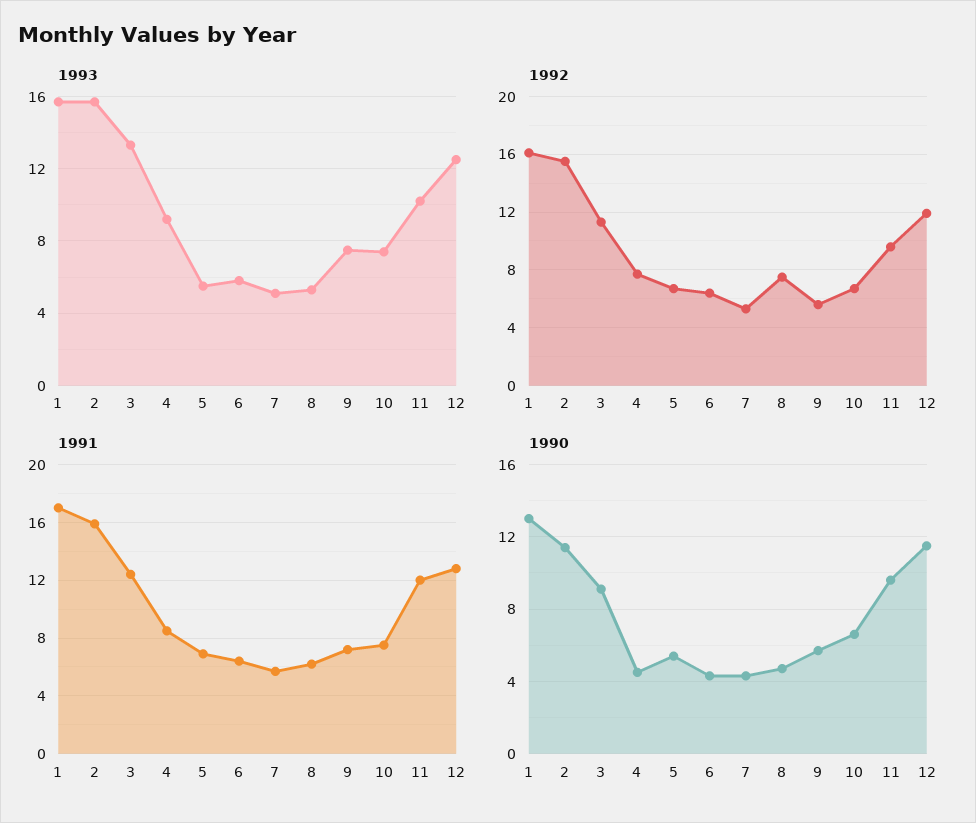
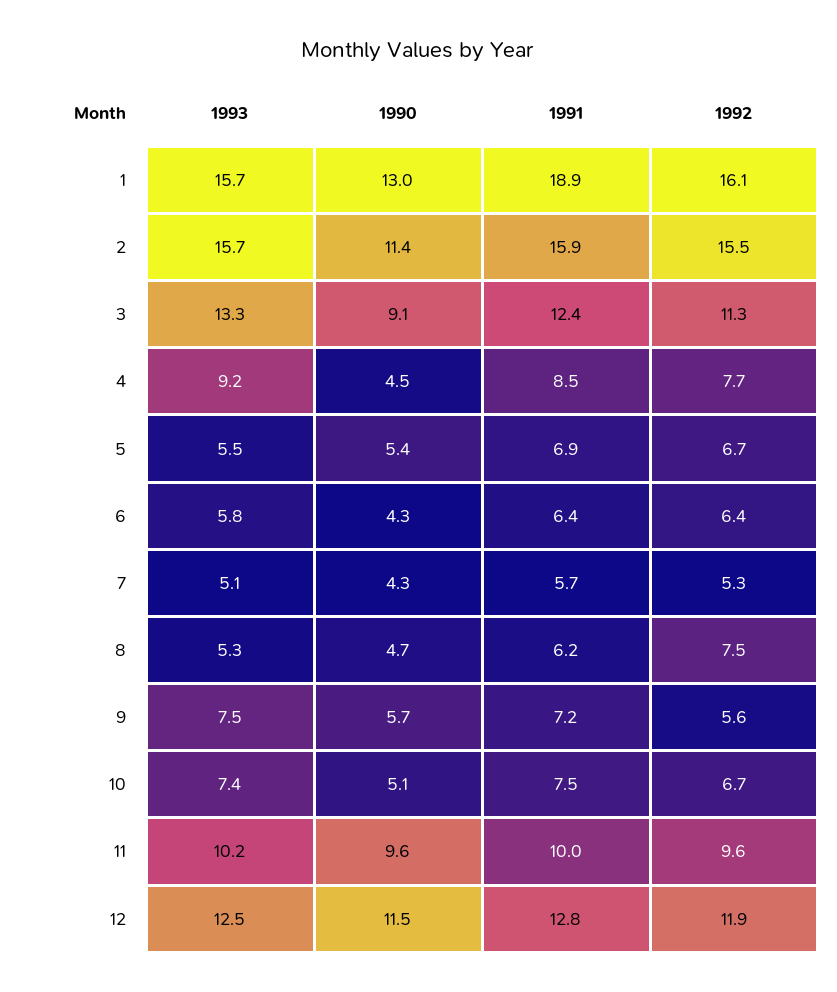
  {
    "1993": {
      "1": 15.7,
      "2": 15.7,
      "3": 13.3,
      "4": 9.2,
      "5": 5.5,
      "6": 5.8,
      "7": 5.1,
      "8": 5.3,
      "9": 7.5,
      "10": 7.4,
      "11": 10.2,
      "12": 12.5
    },
    "1992": {
      "1": 16.1,
      "2": 15.5,
      "3": 11.3,
      "4": 7.7,
      "5": 6.7,
      "6": 6.4,
      "7": 5.3,
      "8": 7.5,
      "9": 5.6,
      "10": 6.7,
      "11": 9.6,
      "12": 11.9
    },
    "1991": {
-     "1": 17,
+     "1": 18.9,
      "2": 15.9,
      "3": 12.4,
      "4": 8.5,
      "5": 6.9,
      "6": 6.4,
      "7": 5.7,
      "8": 6.2,
      "9": 7.2,
      "10": 7.5,
-     "11": 12,
+     "11": 10,
      "12": 12.8
    },
    "1990": {
      "1": 13,
      "2": 11.4,
      "3": 9.1,
      "4": 4.5,
      "5": 5.4,
      "6": 4.3,
      "7": 4.3,
      "8": 4.7,
      "9": 5.7,
-     "10": 6.5,
+     "10": 5.1,
      "11": 9.6,
      "12": 11.5
    }
  }

